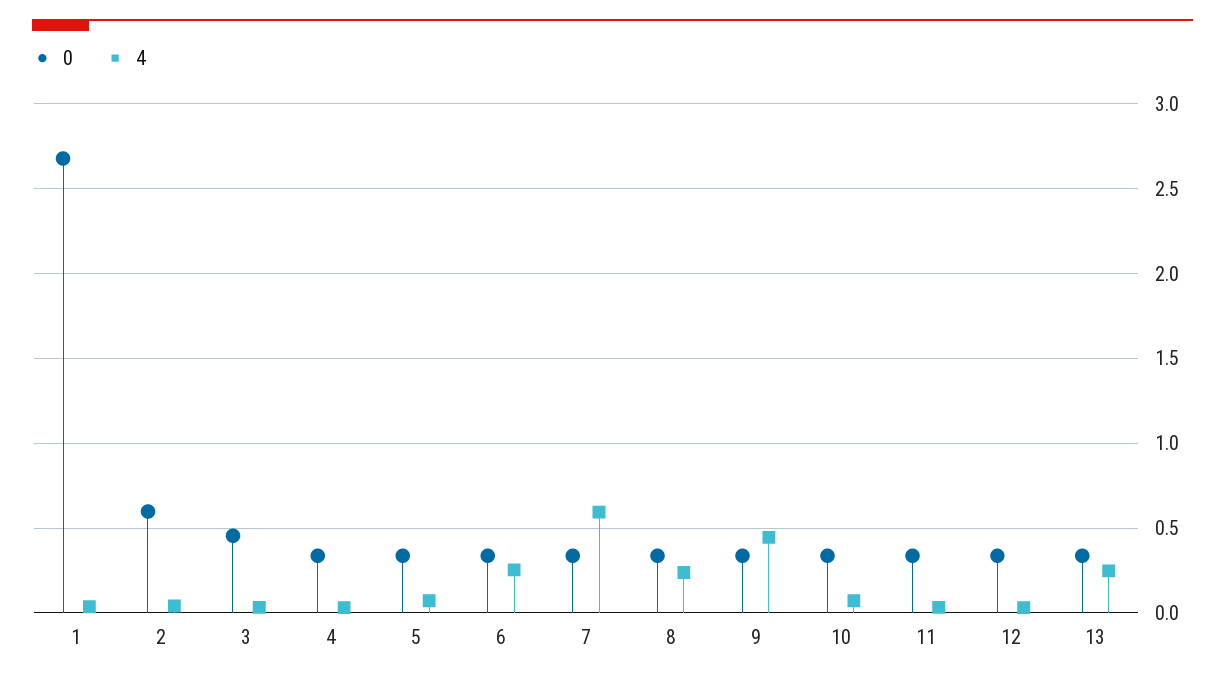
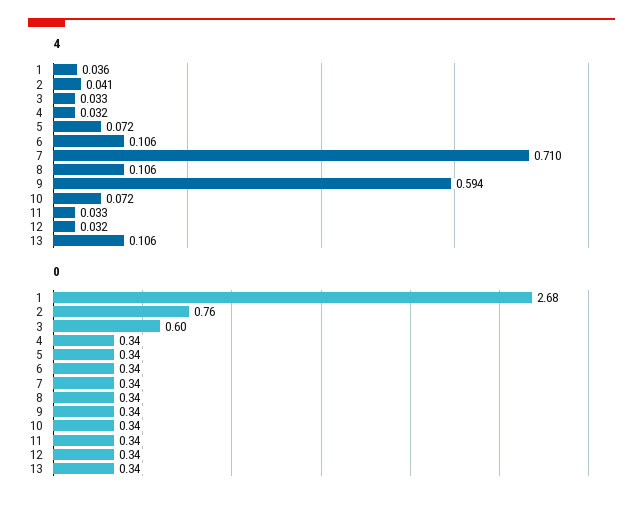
  {
    "0": {
      "1": 2.68,
-     "2": 0.6,
+     "2": 0.76,
-     "3": 0.45,
+     "3": 0.6,
      "4": 0.34,
      "5": 0.34,
      "6": 0.34,
      "7": 0.34,
      "8": 0.34,
      "9": 0.34,
      "10": 0.34,
      "11": 0.34,
      "12": 0.34,
      "13": 0.34
    },
    "4": {
      "1": 0.036,
      "2": 0.041,
      "3": 0.033,
      "4": 0.032,
      "5": 0.072,
-     "6": 0.25,
+     "6": 0.106,
-     "7": 0.6,
+     "7": 0.71,
-     "8": 0.25,
+     "8": 0.106,
-     "9": 0.45,
+     "9": 0.594,
      "10": 0.072,
      "11": 0.033,
      "12": 0.032,
-     "13": 0.25
+     "13": 0.106
    }
  }

